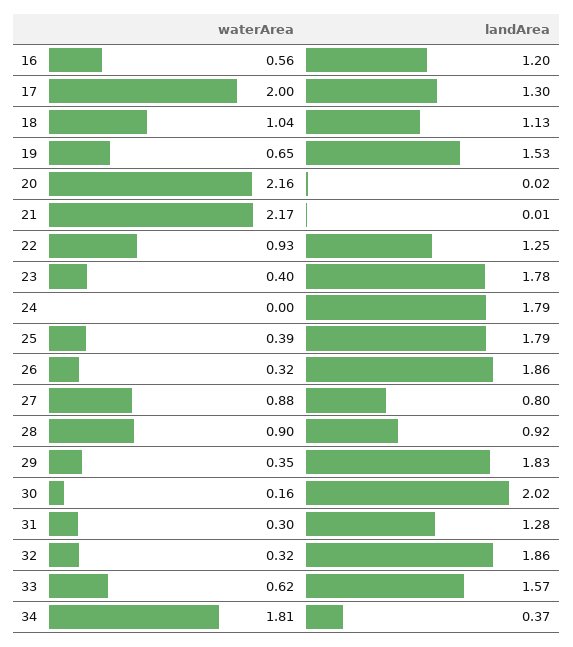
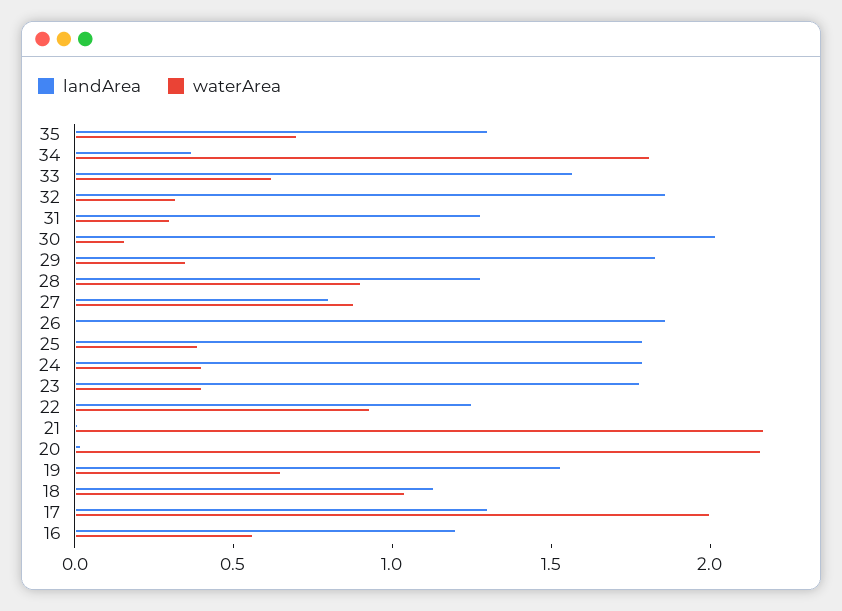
  {
    "waterArea": {
      "16": 0.56,
      "17": 2,
      "18": 1.04,
      "19": 0.65,
      "20": 2.16,
      "21": 2.17,
      "22": 0.93,
      "23": 0.4,
-     "24": 0,
+     "24": 0.4,
      "25": 0.39,
-     "26": 0.32,
+     "26": 0,
      "27": 0.88,
      "28": 0.9,
      "29": 0.35,
      "30": 0.16,
      "31": 0.3,
      "32": 0.32,
      "33": 0.62,
-     "34": 1.81
+     "34": 1.81,
+     "35": 0.7
    },
    "landArea": {
      "16": 1.2,
      "17": 1.3,
      "18": 1.13,
      "19": 1.53,
      "20": 0.02,
      "21": 0.01,
      "22": 1.25,
      "23": 1.78,
      "24": 1.79,
      "25": 1.79,
      "26": 1.86,
      "27": 0.8,
-     "28": 0.92,
+     "28": 1.3,
      "29": 1.83,
      "30": 2.02,
      "31": 1.28,
      "32": 1.86,
      "33": 1.57,
-     "34": 0.37
+     "34": 0.37,
+     "35": 1.3
    }
  }

